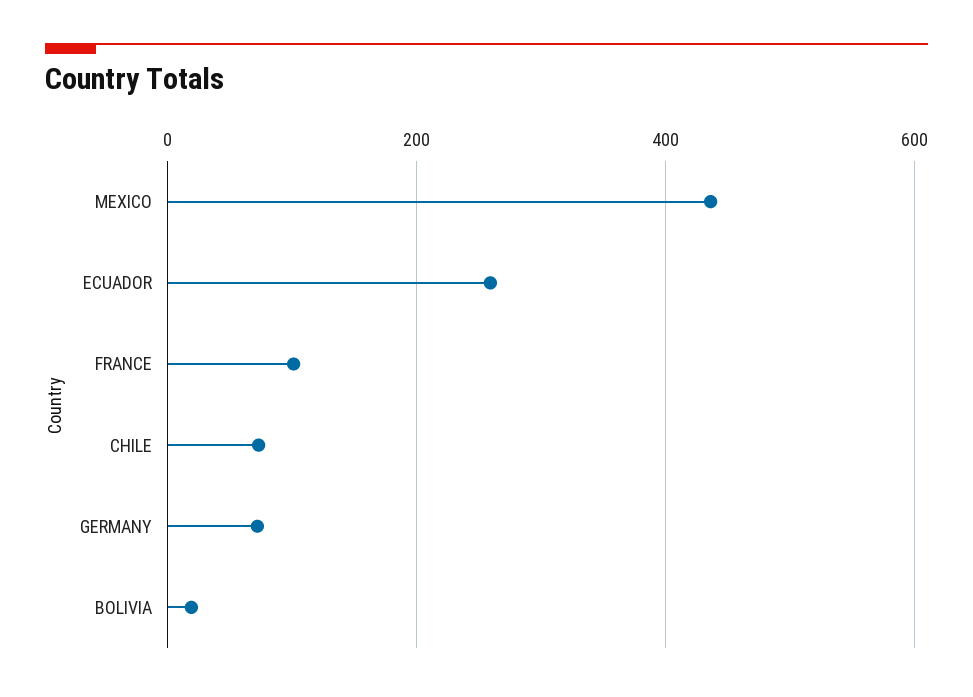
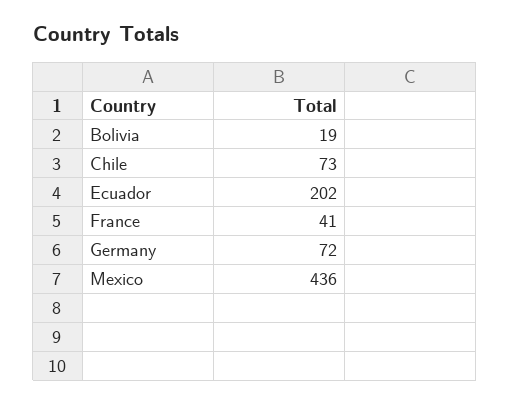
  {
    "MEXICO": 436,
-   "ECUADOR": 260,
+   "ECUADOR": 202,
-   "FRANCE": 100,
+   "FRANCE": 41,
    "CHILE": 73,
    "GERMANY": 72,
    "BOLIVIA": 19
  }

